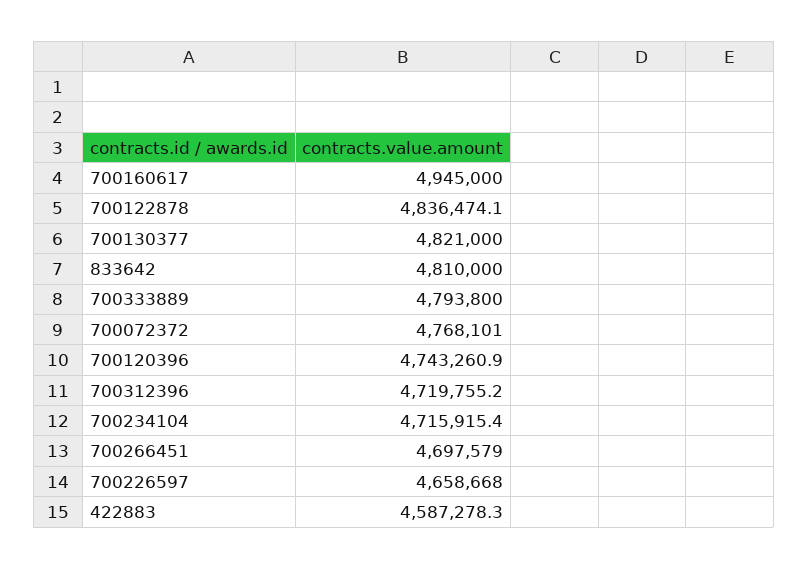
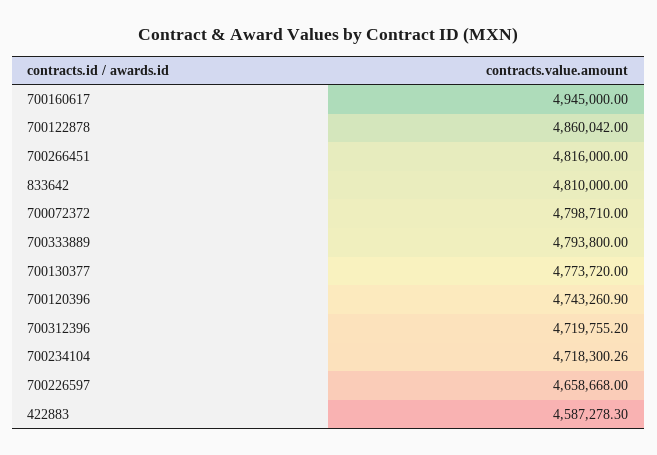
  {
    "700160617": 4945000,
-   "700122878": 4836474.1,
+   "700122878": 4860042,
-   "700130377": 4821000,
+   "700130377": 4773720,
    "833642": 4810000,
    "700333889": 4793800,
-   "700072372": 4768101,
+   "700072372": 4798710,
    "700120396": 4743260.9,
    "700312396": 4719755.2,
-   "700234104": 4715915.4,
+   "700234104": 4718300.26,
-   "700266451": 4697579,
+   "700266451": 4816000,
    "700226597": 4658668,
    "422883": 4587278.3
  }

